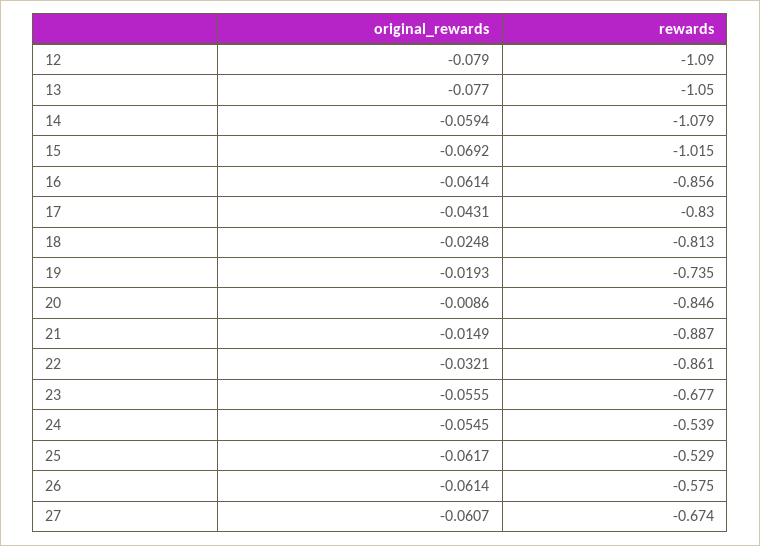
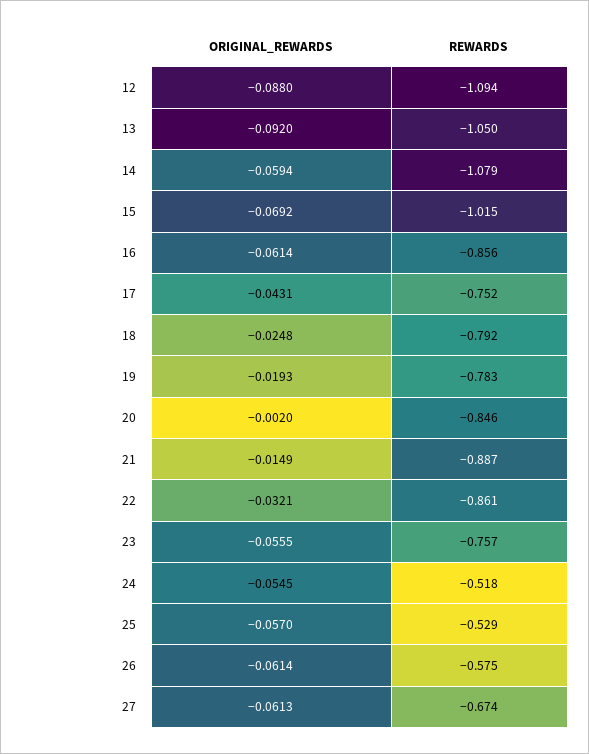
  {
    "original_rewards": {
-     "12": -0.079,
+     "12": -0.088,
-     "13": -0.077,
+     "13": -0.092,
      "14": -0.0594,
      "15": -0.0692,
      "16": -0.0614,
      "17": -0.0431,
      "18": -0.0248,
      "19": -0.0193,
-     "20": -0.0086,
+     "20": -0.002,
      "21": -0.0149,
      "22": -0.0321,
      "23": -0.0555,
      "24": -0.0545,
-     "25": -0.0617,
+     "25": -0.057,
      "26": -0.0614,
-     "27": -0.0607
+     "27": -0.0613
    },
    "rewards": {
-     "12": -1.09,
+     "12": -1.094,
      "13": -1.05,
      "14": -1.079,
      "15": -1.015,
      "16": -0.856,
-     "17": -0.83,
+     "17": -0.752,
-     "18": -0.813,
+     "18": -0.792,
-     "19": -0.735,
+     "19": -0.783,
      "20": -0.846,
      "21": -0.887,
      "22": -0.861,
-     "23": -0.677,
+     "23": -0.757,
-     "24": -0.539,
+     "24": -0.518,
      "25": -0.529,
      "26": -0.575,
      "27": -0.674
    }
  }

